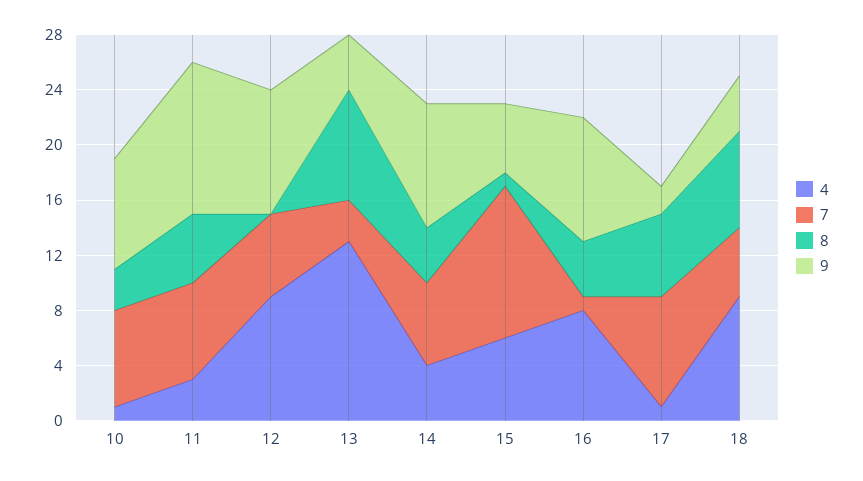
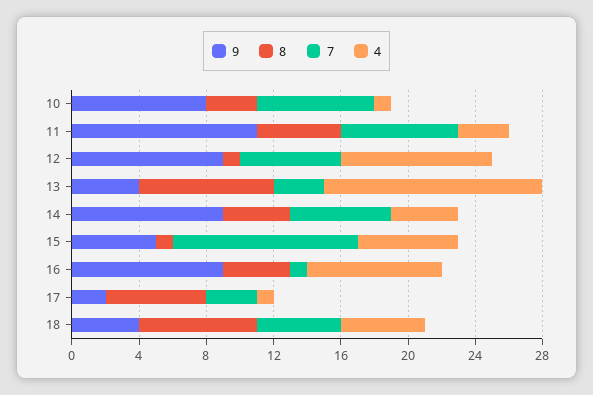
  {
    "4": {
      "10": 1,
      "11": 3,
      "12": 9,
      "13": 13,
      "14": 4,
      "15": 6,
      "16": 8,
      "17": 1,
-     "18": 9
+     "18": 5
    },
    "7": {
      "10": 7,
      "11": 7,
      "12": 6,
      "13": 3,
      "14": 6,
      "15": 11,
      "16": 1,
-     "17": 8,
+     "17": 3,
      "18": 5
    },
    "8": {
      "10": 3,
      "11": 5,
-     "12": 0,
+     "12": 1,
      "13": 8,
      "14": 4,
      "15": 1,
      "16": 4,
      "17": 6,
      "18": 7
    },
    "9": {
      "10": 8,
      "11": 11,
      "12": 9,
      "13": 4,
      "14": 9,
      "15": 5,
      "16": 9,
      "17": 2,
      "18": 4
    }
  }

